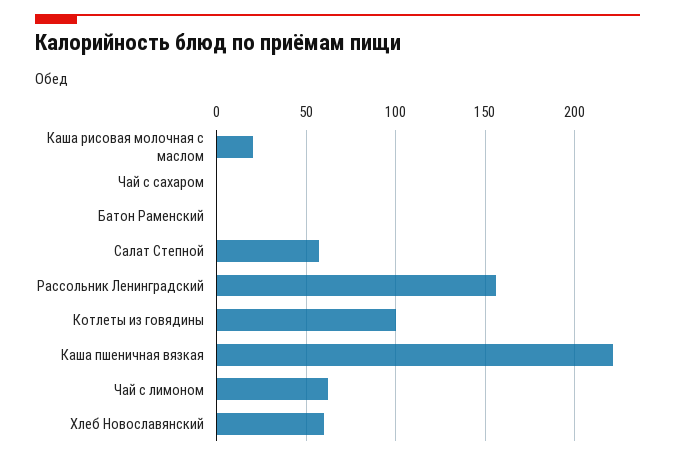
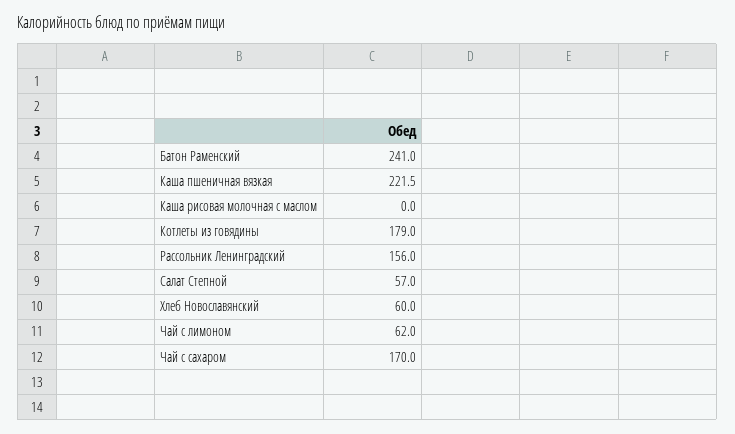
  {
-   "Каша рисовая молочная с маслом": 20,
+   "Каша рисовая молочная с маслом": 0,
-   "Чай с сахаром": 0,
+   "Чай с сахаром": 170,
-   "Батон Раменский": 0,
+   "Батон Раменский": 241,
    "Салат Степной": 57,
    "Рассольник Ленинградский": 156,
-   "Котлеты из говядины": 100,
+   "Котлеты из говядины": 179,
    "Каша пшеничная вязкая": 221.5,
    "Чай с лимоном": 62,
    "Хлеб Новославянский": 60
  }

